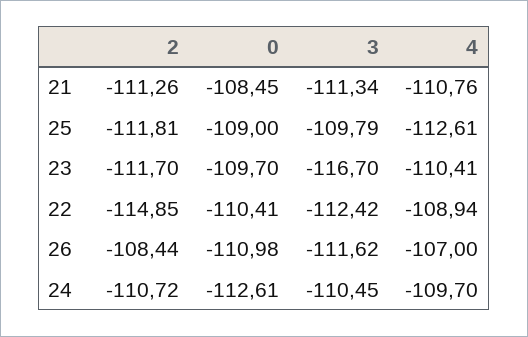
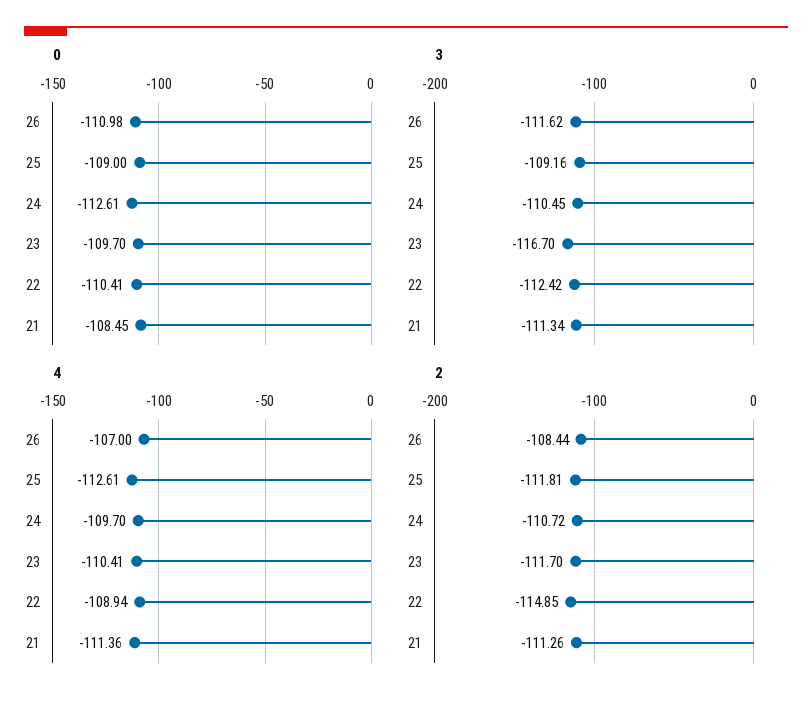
  {
    "2": {
      "21": -111.26,
      "25": -111.81,
      "23": -111.7,
      "22": -114.85,
      "26": -108.44,
      "24": -110.72
    },
    "0": {
      "21": -108.45,
      "25": -109,
      "23": -109.7,
      "22": -110.41,
      "26": -110.98,
      "24": -112.61
    },
    "3": {
      "21": -111.34,
-     "25": -109.79,
+     "25": -109.16,
      "23": -116.7,
      "22": -112.42,
      "26": -111.62,
      "24": -110.45
    },
    "4": {
-     "21": -110.76,
+     "21": -111.36,
      "25": -112.61,
      "23": -110.41,
      "22": -108.94,
      "26": -107,
      "24": -109.7
    }
  }

